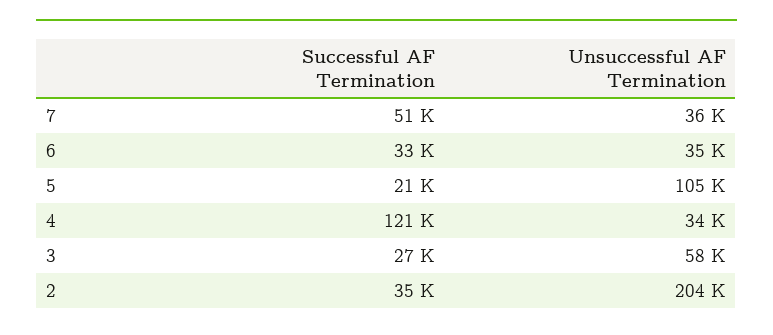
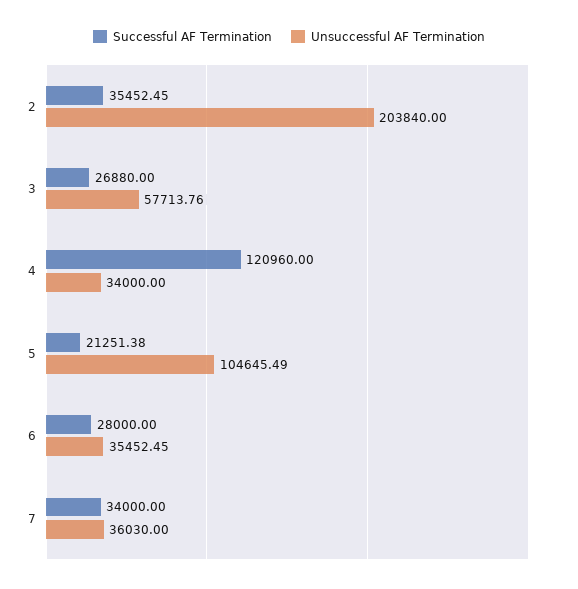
  {
    "Successful AF Termination": {
-     "7": 51000,
+     "7": 34000,
-     "6": 33000,
+     "6": 28000,
      "5": 21251.38,
      "4": 120960,
      "3": 26880,
      "2": 35452.45
    },
    "Unsuccessful AF Termination": {
      "7": 36030,
      "6": 35452.45,
      "5": 104645.49,
      "4": 34000,
      "3": 57713.76,
      "2": 203840
    }
  }

